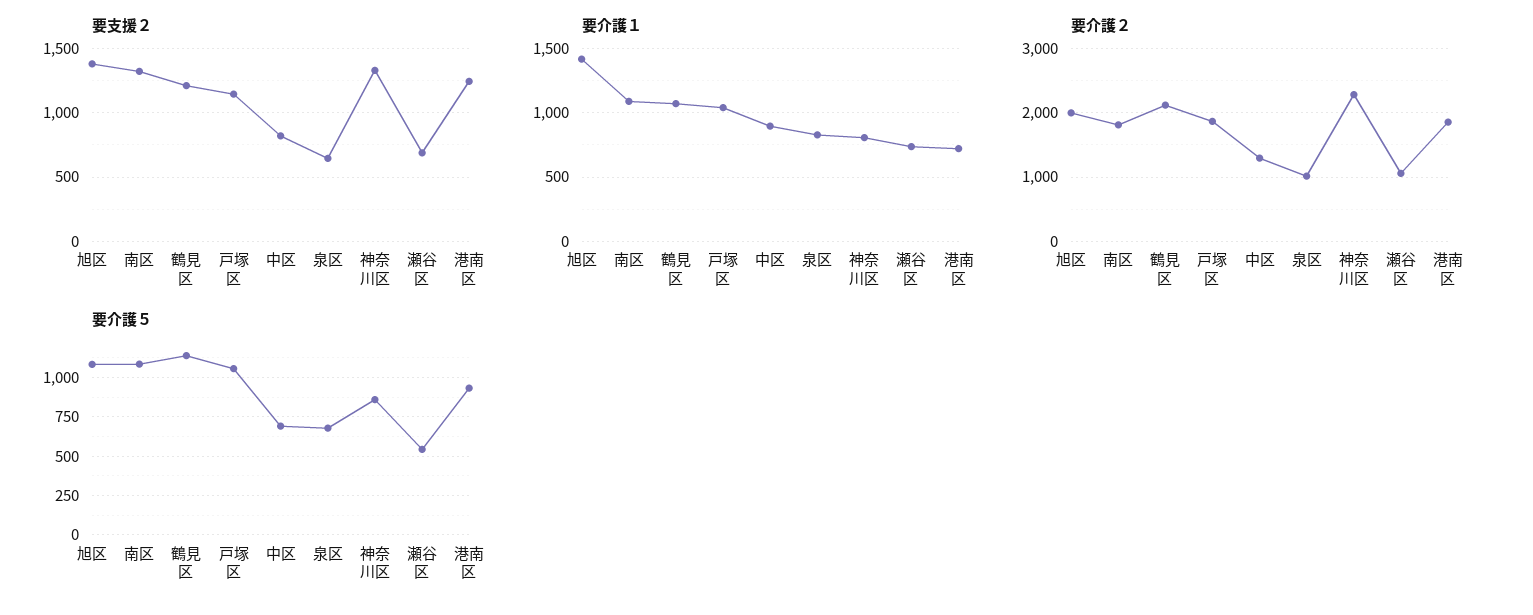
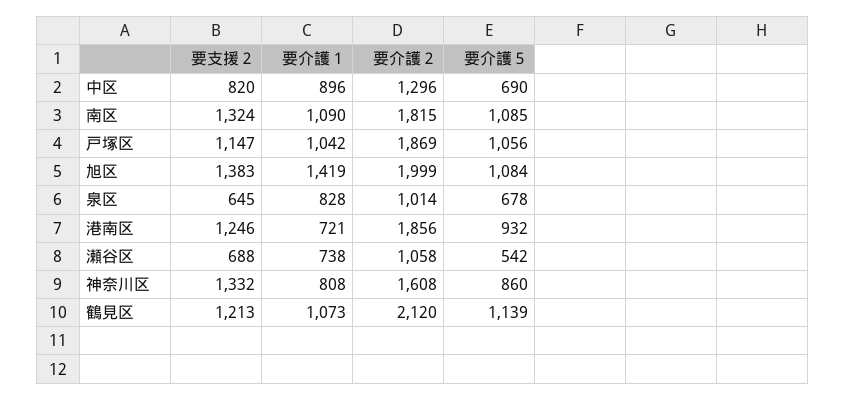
  {
    "要支援２": {
      "旭区": 1383,
      "南区": 1324,
      "鶴見区": 1213,
      "戸塚区": 1147,
      "中区": 820,
      "泉区": 645,
      "神奈川区": 1332,
      "瀬谷区": 688,
      "港南区": 1246
    },
    "要介護１": {
      "旭区": 1419,
      "南区": 1090,
      "鶴見区": 1073,
      "戸塚区": 1042,
      "中区": 896,
      "泉区": 828,
      "神奈川区": 808,
      "瀬谷区": 738,
      "港南区": 721
    },
    "要介護２": {
      "旭区": 1999,
      "南区": 1815,
      "鶴見区": 2120,
      "戸塚区": 1869,
      "中区": 1296,
      "泉区": 1014,
-     "神奈川区": 2300,
+     "神奈川区": 1608,
      "瀬谷区": 1058,
      "港南区": 1856
    },
    "要介護５": {
      "旭区": 1084,
      "南区": 1085,
      "鶴見区": 1139,
      "戸塚区": 1056,
      "中区": 690,
      "泉区": 678,
      "神奈川区": 860,
      "瀬谷区": 542,
      "港南区": 932
    }
  }

